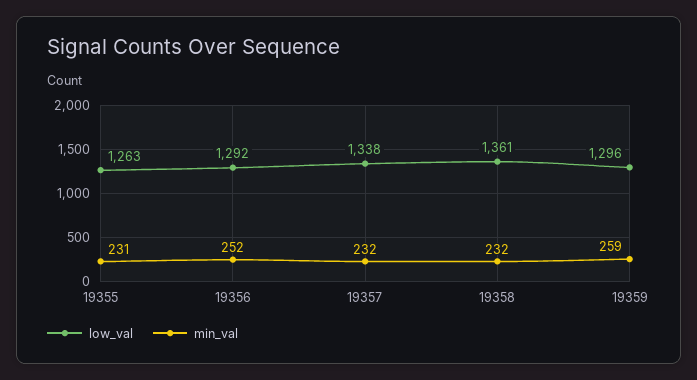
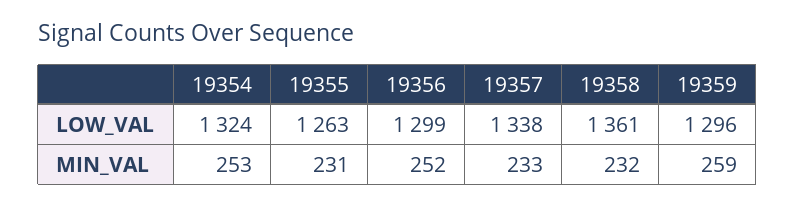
  {
    "low_val": {
      "19355": 1263,
-     "19356": 1292,
+     "19356": 1299,
      "19357": 1338,
      "19358": 1361,
-     "19359": 1296
+     "19359": 1296,
+     "19354": 1324
    },
    "min_val": {
      "19355": 231,
      "19356": 252,
-     "19357": 232,
+     "19357": 233,
      "19358": 232,
-     "19359": 259
+     "19359": 259,
+     "19354": 253
    }
  }

